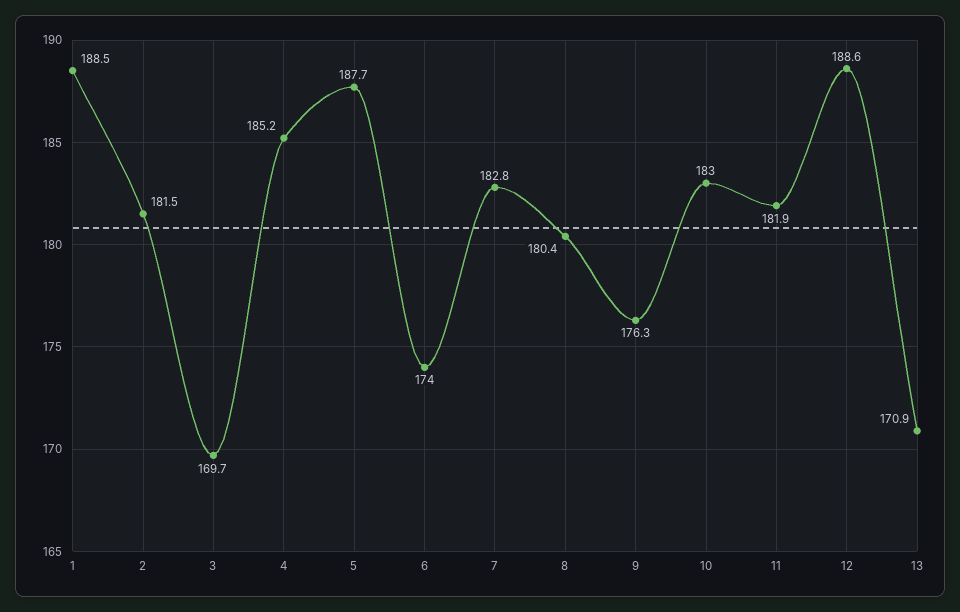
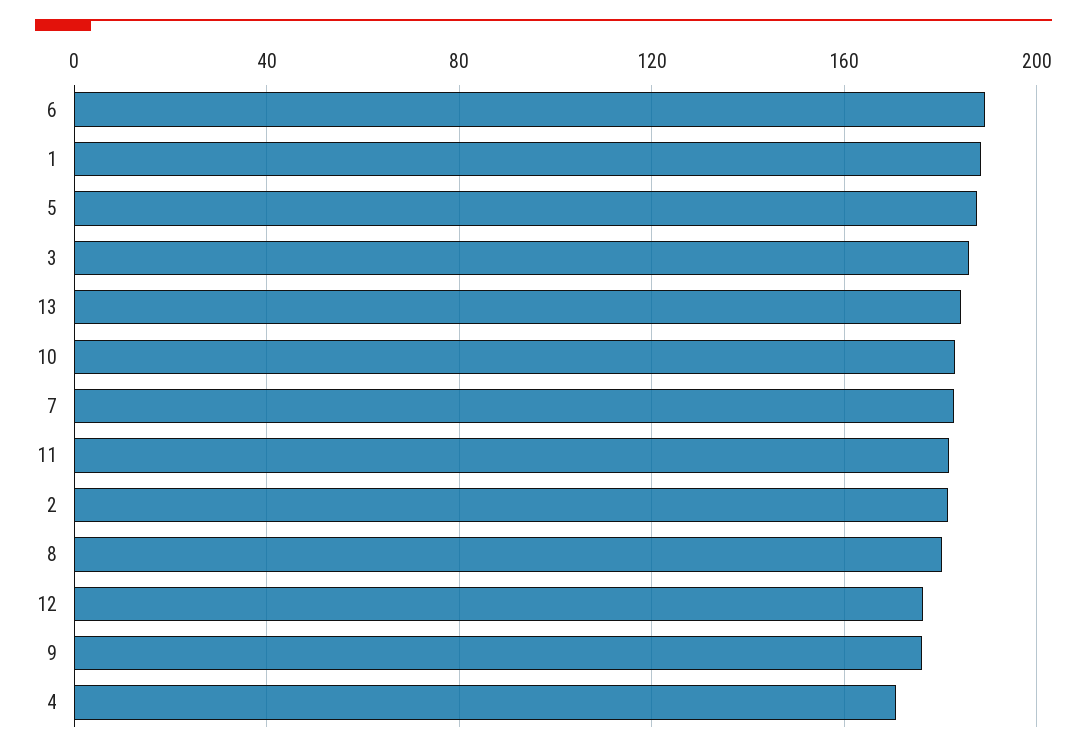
  {
    "1": 188.5,
    "2": 181.5,
-   "3": 169.7,
+   "3": 185,
-   "4": 185.2,
+   "4": 170,
    "5": 187.7,
-   "6": 174,
+   "6": 190,
    "7": 182.8,
    "8": 180.4,
    "9": 176.3,
    "10": 183,
    "11": 181.9,
-   "12": 188.6,
+   "12": 175,
-   "13": 170.9
+   "13": 185
  }

